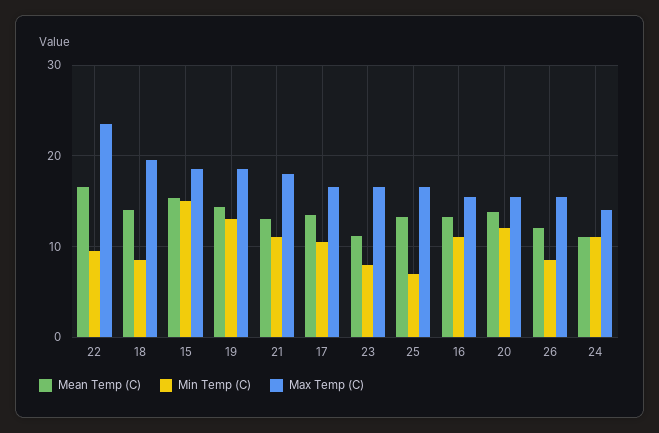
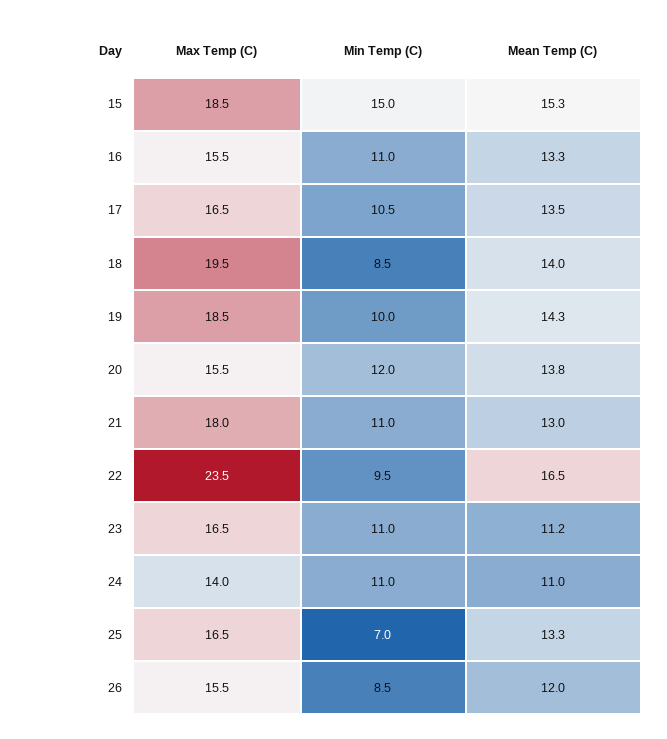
  {
    "Mean Temp (C)": {
      "22": 16.5,
      "18": 14,
      "15": 15.3,
      "19": 14.3,
      "21": 13,
      "17": 13.5,
      "23": 11.2,
      "25": 13.3,
      "16": 13.3,
      "20": 13.8,
      "26": 12,
      "24": 11
    },
    "Min Temp (C)": {
      "22": 9.5,
      "18": 8.5,
      "15": 15,
-     "19": 13,
+     "19": 10,
      "21": 11,
      "17": 10.5,
-     "23": 8,
+     "23": 11,
      "25": 7,
      "16": 11,
      "20": 12,
      "26": 8.5,
      "24": 11
    },
    "Max Temp (C)": {
      "22": 23.5,
      "18": 19.5,
      "15": 18.5,
      "19": 18.5,
      "21": 18,
      "17": 16.5,
      "23": 16.5,
      "25": 16.5,
      "16": 15.5,
      "20": 15.5,
      "26": 15.5,
      "24": 14
    }
  }

